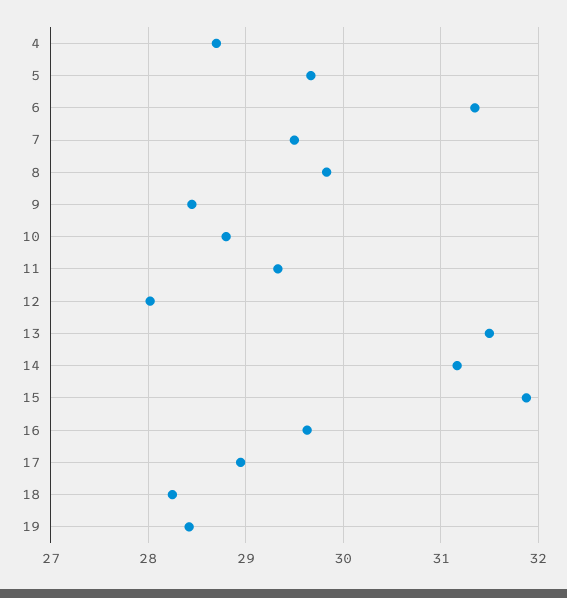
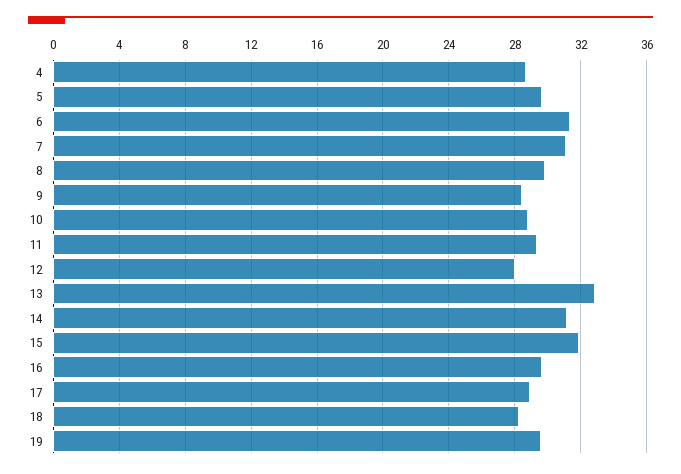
  {
    "4": 28.7,
    "5": 29.7,
    "6": 31.4,
-   "7": 29.5,
+   "7": 31,
    "8": 29.8,
    "9": 28.5,
    "10": 28.8,
    "11": 29.3,
    "12": 28,
-   "13": 31.5,
+   "13": 33,
    "14": 31.2,
    "15": 31.9,
    "16": 29.6,
    "17": 29,
    "18": 28.3,
-   "19": 28.4
+   "19": 29.5
  }

